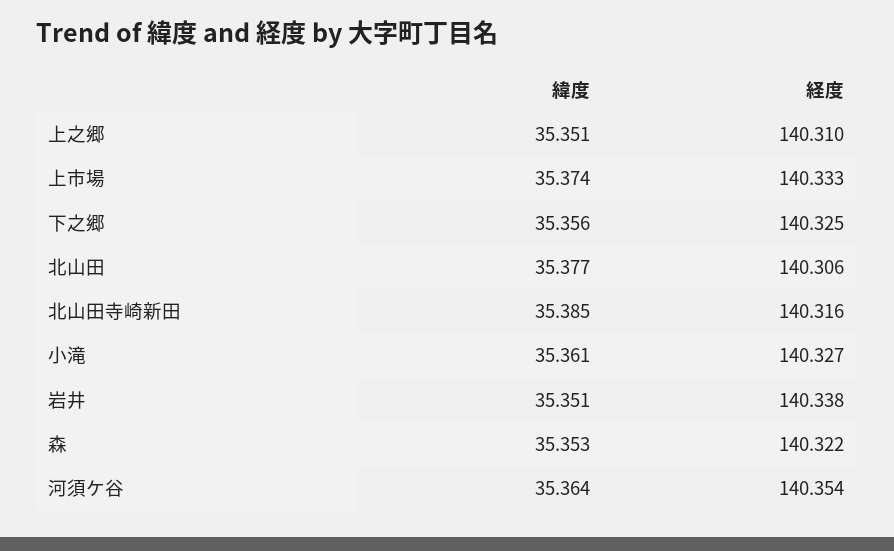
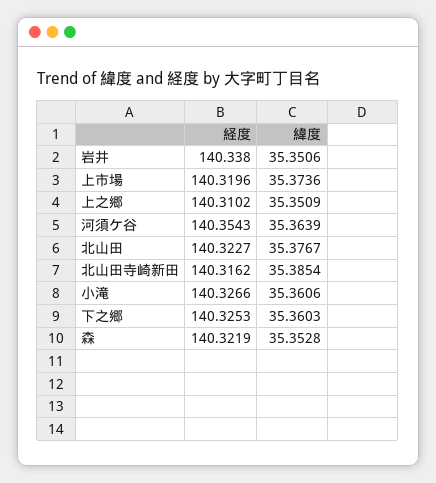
  {
    "緯度": {
      "上之郷": 35.3509,
      "上市場": 35.3736,
-     "下之郷": 35.356,
+     "下之郷": 35.3603,
      "北山田": 35.3767,
      "北山田寺崎新田": 35.3854,
      "小滝": 35.3606,
      "岩井": 35.3506,
      "森": 35.3528,
      "河須ケ谷": 35.3639
    },
    "経度": {
      "上之郷": 140.3102,
-     "上市場": 140.333,
+     "上市場": 140.3196,
      "下之郷": 140.3253,
-     "北山田": 140.306,
+     "北山田": 140.3227,
      "北山田寺崎新田": 140.3162,
      "小滝": 140.3266,
      "岩井": 140.338,
      "森": 140.3219,
      "河須ケ谷": 140.3543
    }
  }

